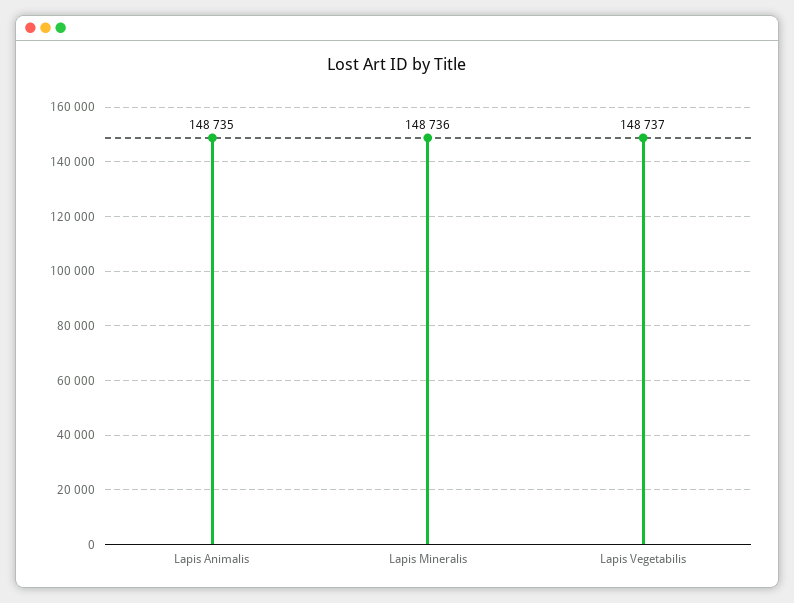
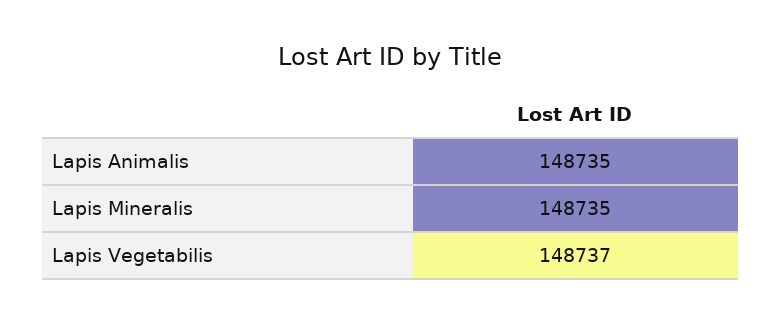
  {
    "Lapis Animalis": 148735,
-   "Lapis Mineralis": 148736,
+   "Lapis Mineralis": 148735,
    "Lapis Vegetabilis": 148737
  }

